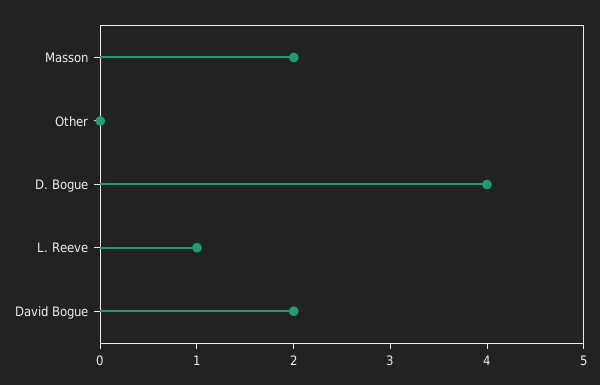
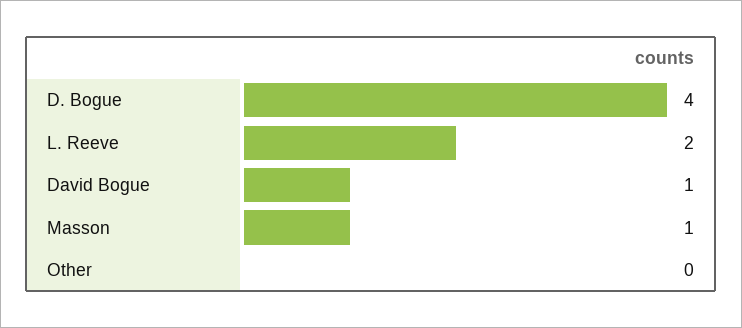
  {
-   "Masson": 2,
+   "Masson": 1,
    "Other": 0,
    "D. Bogue": 4,
-   "L. Reeve": 1,
+   "L. Reeve": 2,
-   "David Bogue": 2
+   "David Bogue": 1
  }

